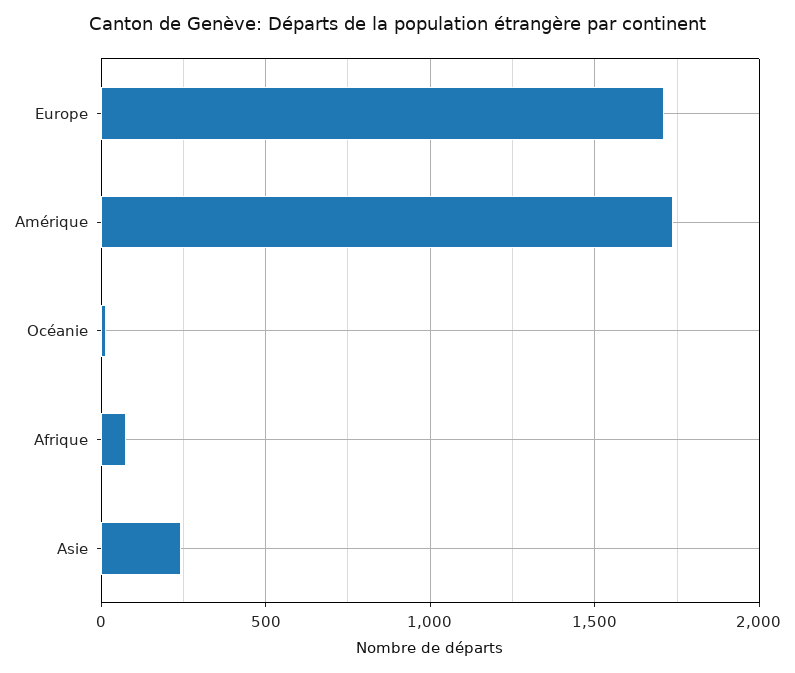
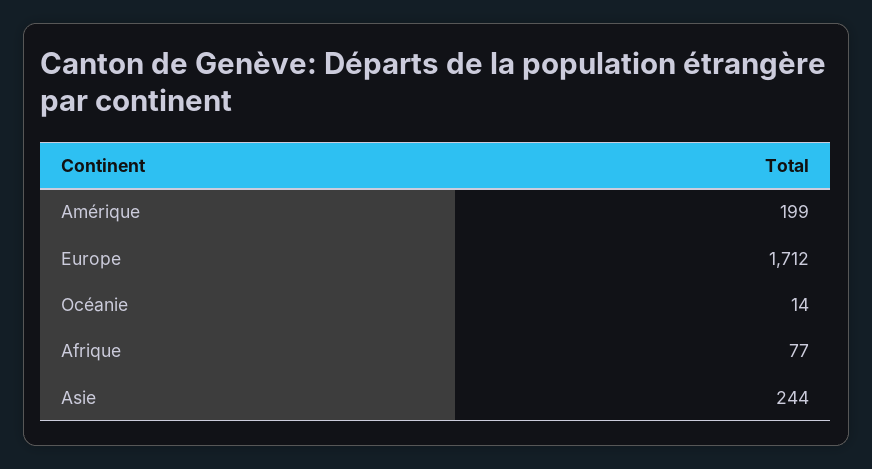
  {
    "Europe": 1712,
-   "Amérique": 1750,
+   "Amérique": 199,
    "Océanie": 14,
    "Afrique": 77,
    "Asie": 244
  }

